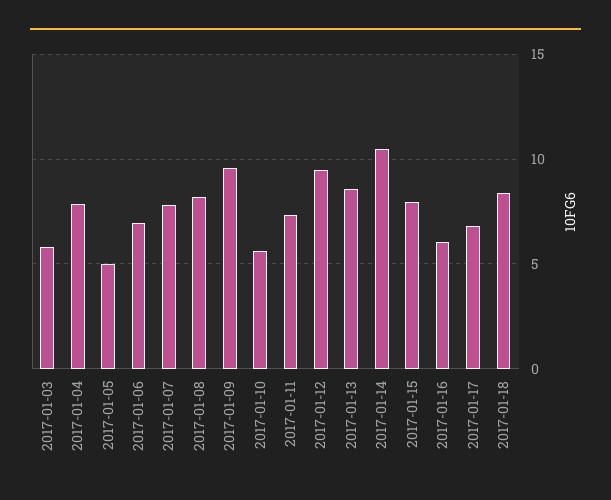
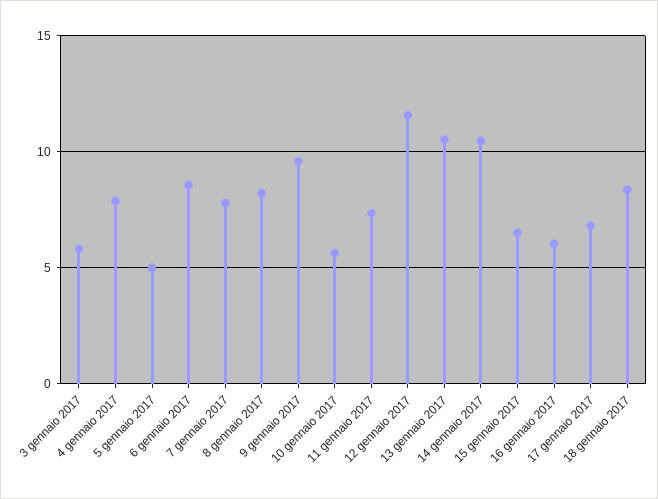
  {
    "2017-01-03": 6,
    "2017-01-04": 8,
    "2017-01-05": 5,
-   "2017-01-06": 7,
+   "2017-01-06": 8.5,
    "2017-01-07": 8,
    "2017-01-08": 8,
    "2017-01-09": 9.5,
    "2017-01-10": 5.5,
    "2017-01-11": 7.5,
-   "2017-01-12": 9.5,
+   "2017-01-12": 11.5,
-   "2017-01-13": 8.5,
+   "2017-01-13": 10.5,
    "2017-01-14": 10.5,
-   "2017-01-15": 8,
+   "2017-01-15": 6.5,
    "2017-01-16": 6,
    "2017-01-17": 7,
    "2017-01-18": 8.5
  }

